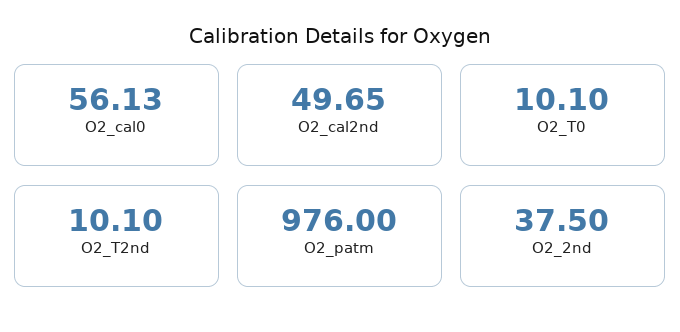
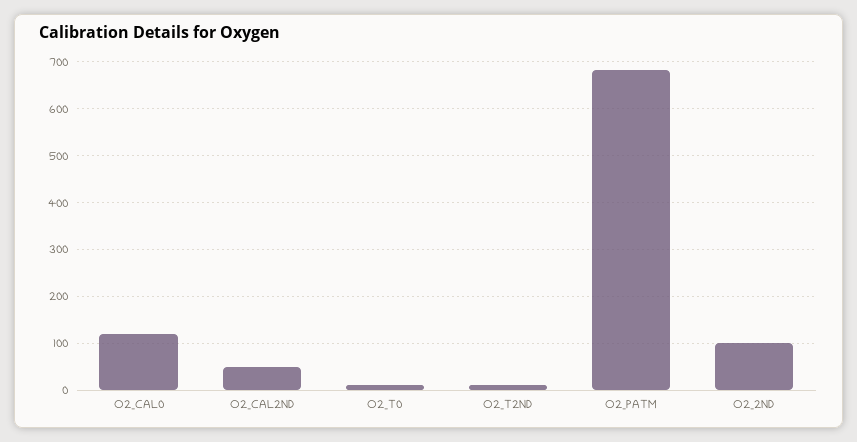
  {
-   "O2_cal0": 56.13,
+   "O2_cal0": 120,
    "O2_cal2nd": 49.65,
    "O2_T0": 10.1,
    "O2_T2nd": 10.1,
-   "O2_patm": 976,
+   "O2_patm": 680,
-   "O2_2nd": 37.5
+   "O2_2nd": 100
  }

